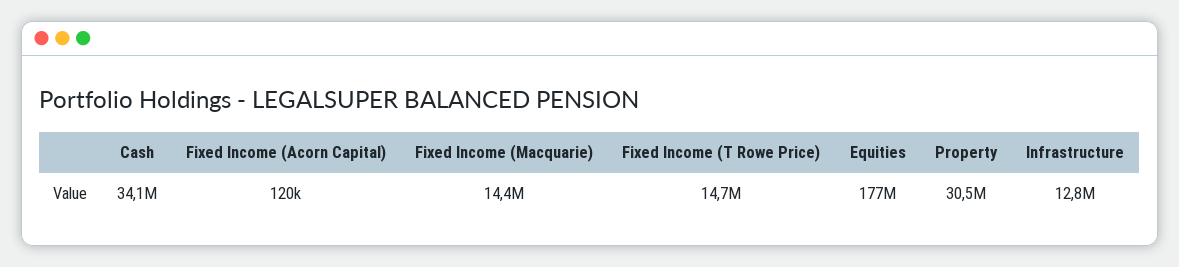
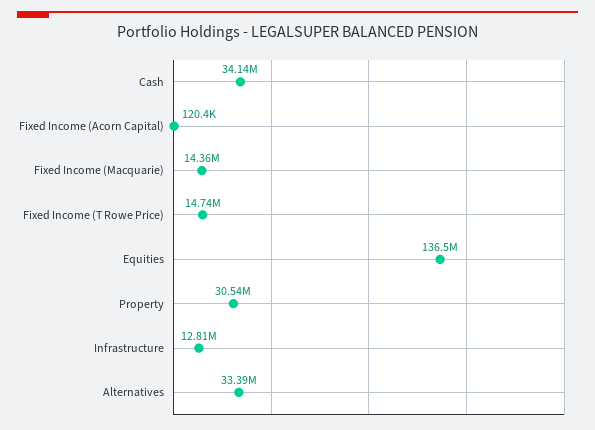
  {
    "Cash": 34140000,
    "Fixed Income (Acorn Capital)": 120400,
    "Fixed Income (Macquarie)": 14360000,
    "Fixed Income (T Rowe Price)": 14740000,
-   "Equities": 177000000,
+   "Equities": 136500000,
    "Property": 30540000,
-   "Infrastructure": 12810000
+   "Infrastructure": 12810000,
+   "Alternatives": 33390000
  }

